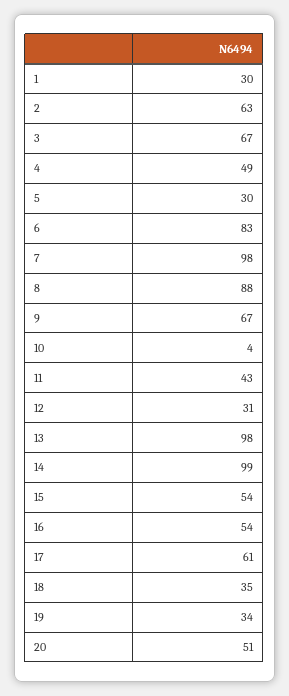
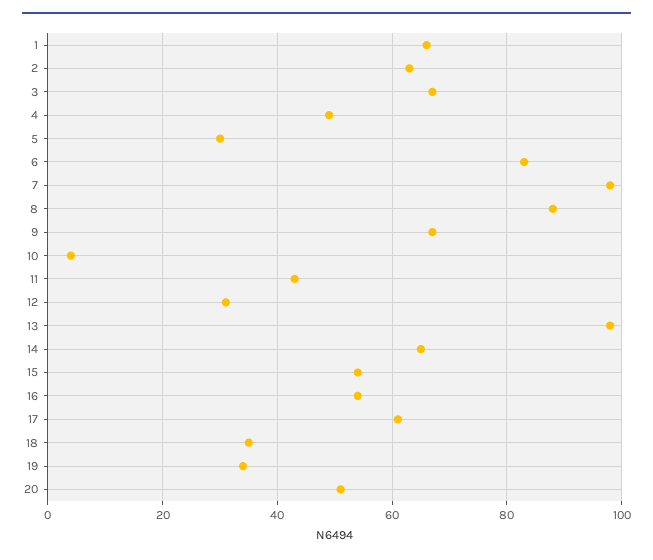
  {
-   "1": 30,
+   "1": 65,
    "2": 63,
    "3": 67,
    "4": 49,
    "5": 30,
    "6": 83,
    "7": 98,
    "8": 88,
    "9": 67,
    "10": 4,
    "11": 43,
    "12": 31,
    "13": 98,
-   "14": 99,
+   "14": 65,
    "15": 54,
    "16": 54,
    "17": 61,
    "18": 35,
    "19": 34,
    "20": 51
  }

